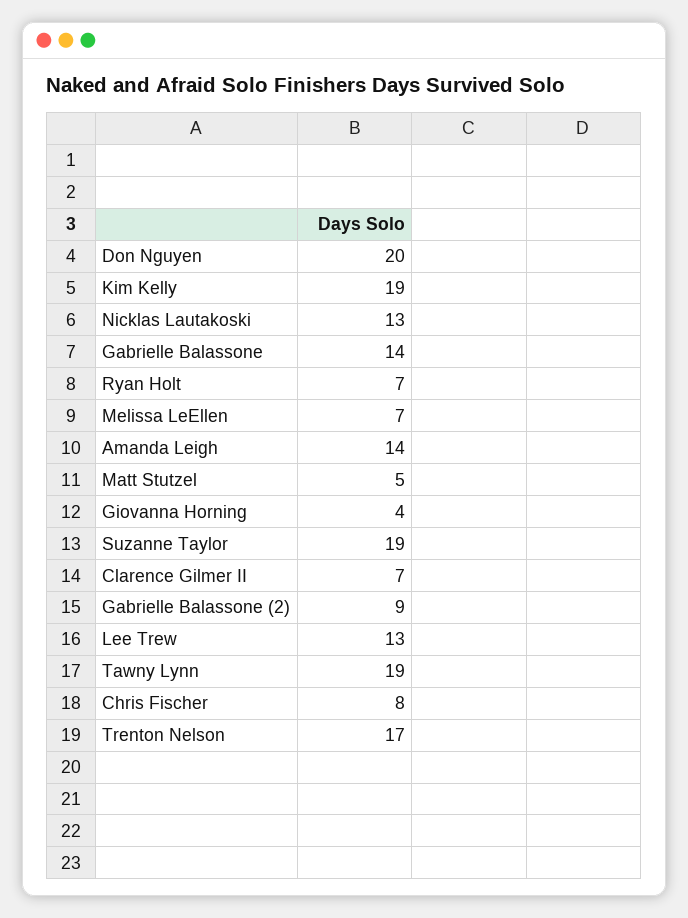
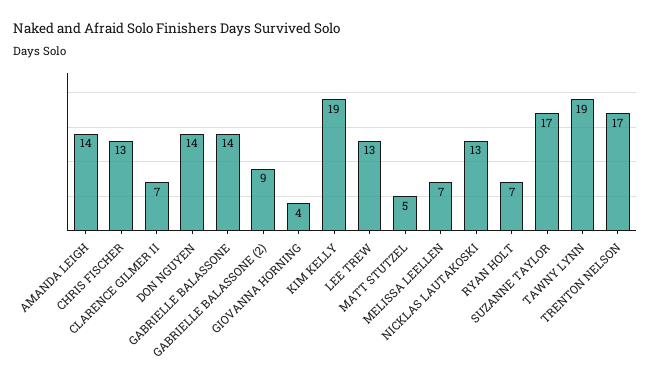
  {
-   "Don Nguyen": 20,
+   "Don Nguyen": 14,
    "Kim Kelly": 19,
    "Nicklas Lautakoski": 13,
    "Gabrielle Balassone": 14,
    "Ryan Holt": 7,
    "Melissa LeEllen": 7,
    "Amanda Leigh": 14,
    "Matt Stutzel": 5,
    "Giovanna Horning": 4,
-   "Suzanne Taylor": 19,
+   "Suzanne Taylor": 17,
    "Clarence Gilmer II": 7,
    "Gabrielle Balassone (2)": 9,
    "Lee Trew": 13,
    "Tawny Lynn": 19,
-   "Chris Fischer": 8,
+   "Chris Fischer": 13,
    "Trenton Nelson": 17
  }

